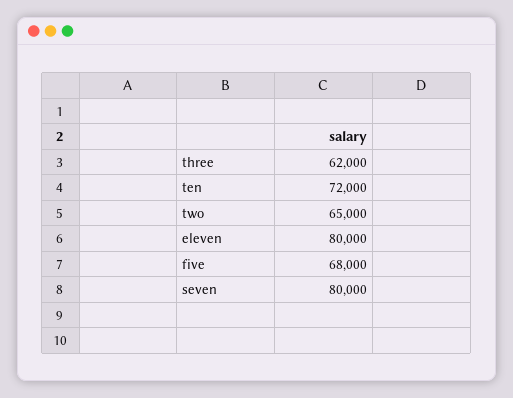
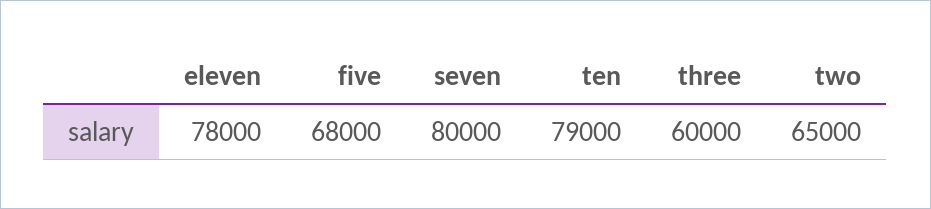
  {
-   "three": 62000,
+   "three": 60000,
-   "ten": 72000,
+   "ten": 79000,
    "two": 65000,
-   "eleven": 80000,
+   "eleven": 78000,
    "five": 68000,
    "seven": 80000
  }

